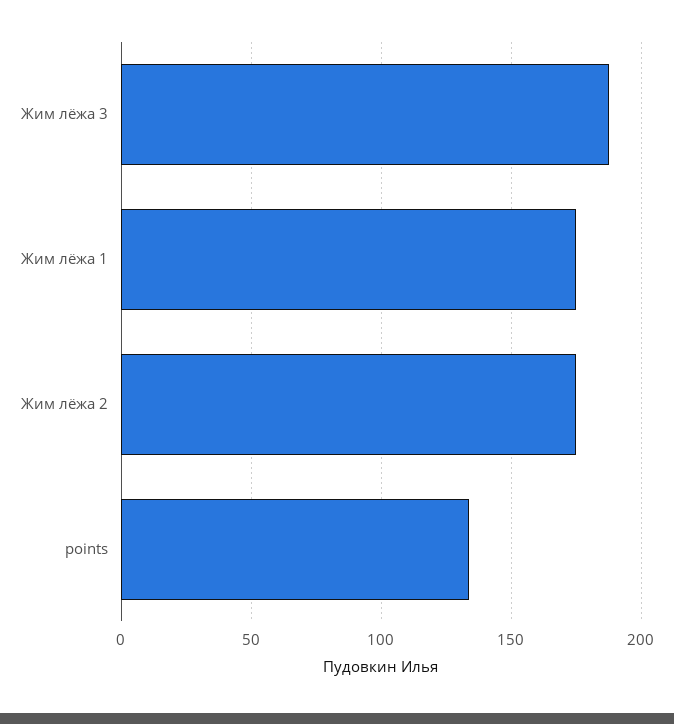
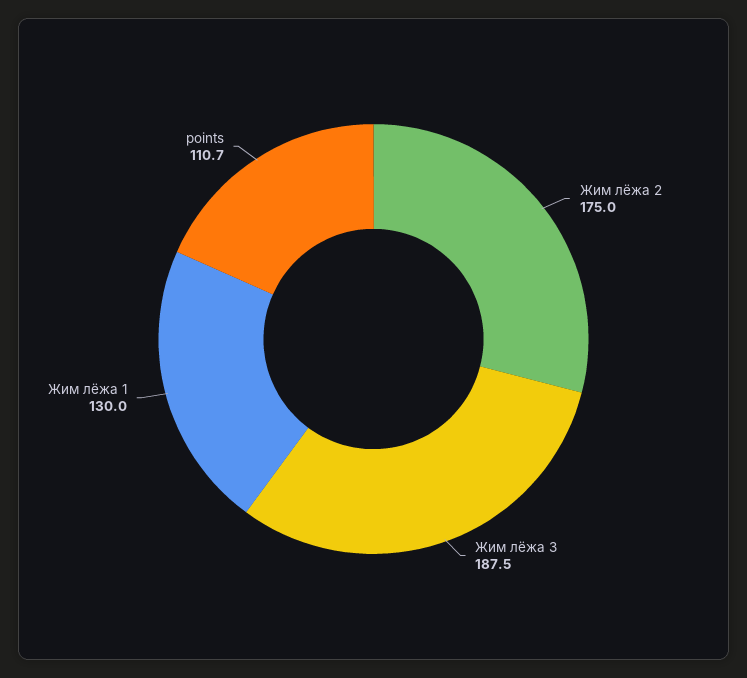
  {
    "Жим лёжа 3": 187.5,
-   "Жим лёжа 1": 175,
+   "Жим лёжа 1": 130,
    "Жим лёжа 2": 175,
-   "points": 135
+   "points": 110.7
  }

